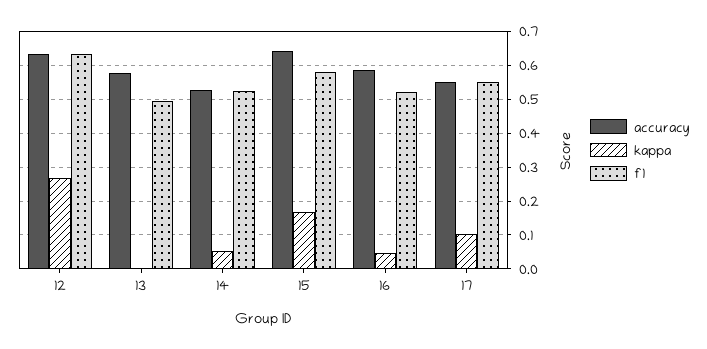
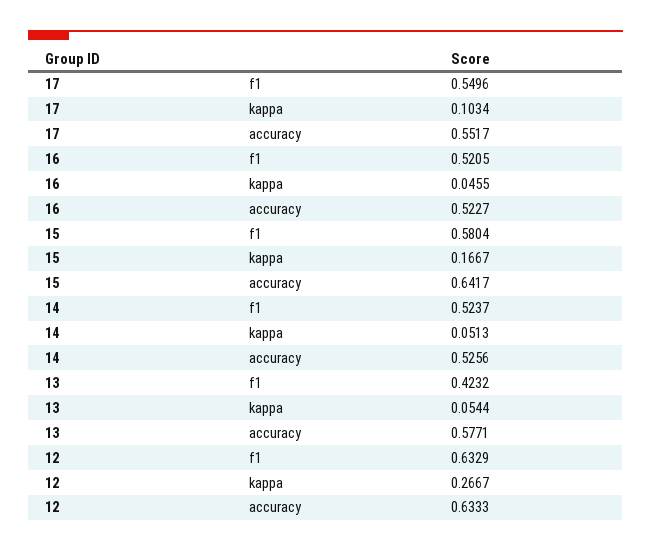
  {
    "accuracy": {
      "12": 0.6333,
      "13": 0.5771,
      "14": 0.5256,
      "15": 0.6417,
-     "16": 0.58,
+     "16": 0.5227,
      "17": 0.5517
    },
    "kappa": {
      "12": 0.2667,
-     "13": 0,
+     "13": 0.0544,
      "14": 0.0513,
      "15": 0.1667,
      "16": 0.0455,
      "17": 0.1034
    },
    "f1": {
      "12": 0.6329,
-     "13": 0.5,
+     "13": 0.4232,
      "14": 0.5237,
      "15": 0.5804,
      "16": 0.5205,
      "17": 0.5496
    }
  }

